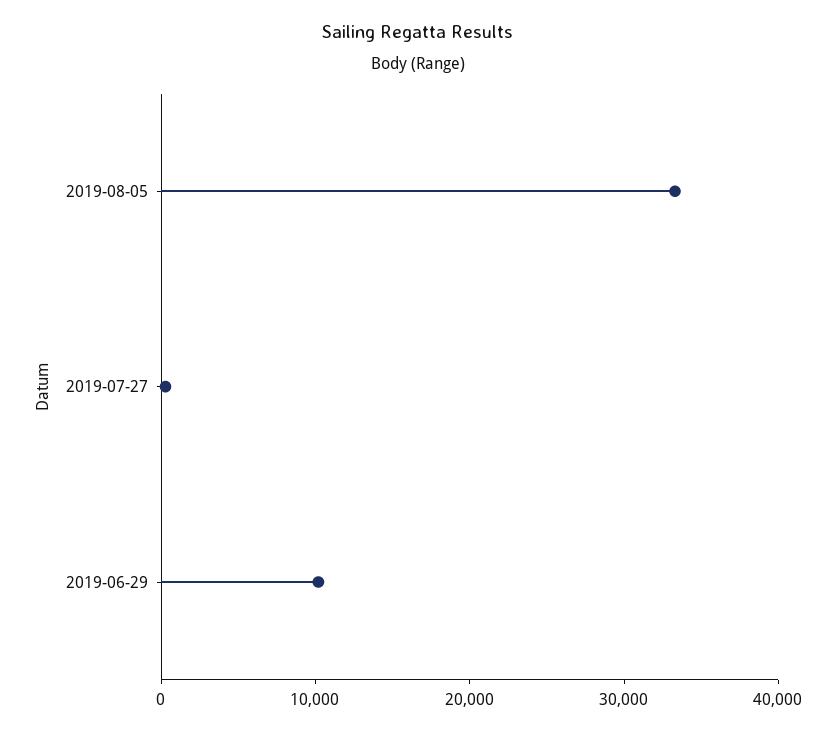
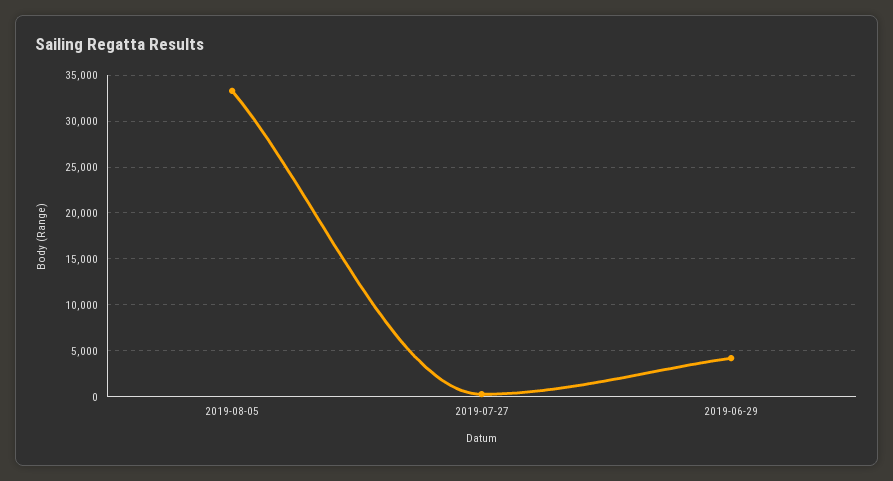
  {
    "2019-08-05": 33000,
    "2019-07-27": 0,
-   "2019-06-29": 10000
+   "2019-06-29": 4000
  }

